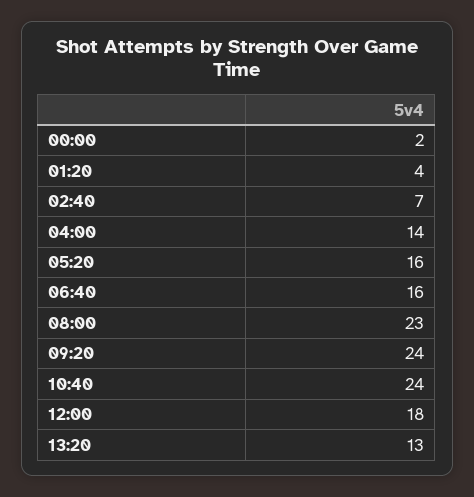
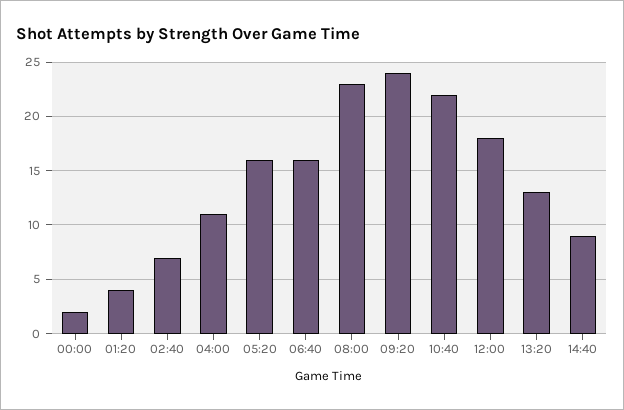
  {
    "00:00": 2,
    "01:20": 4,
    "02:40": 7,
-   "04:00": 14,
+   "04:00": 11,
    "05:20": 16,
    "06:40": 16,
    "08:00": 23,
    "09:20": 24,
-   "10:40": 24,
+   "10:40": 22,
    "12:00": 18,
-   "13:20": 13
+   "13:20": 13,
+   "14:40": 9
  }

